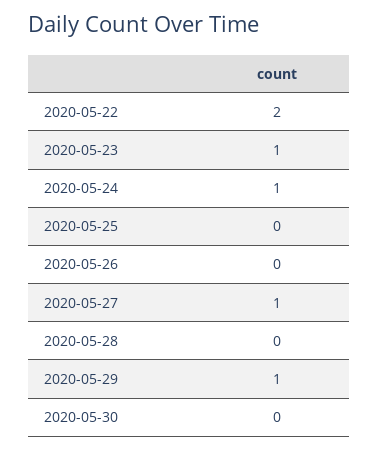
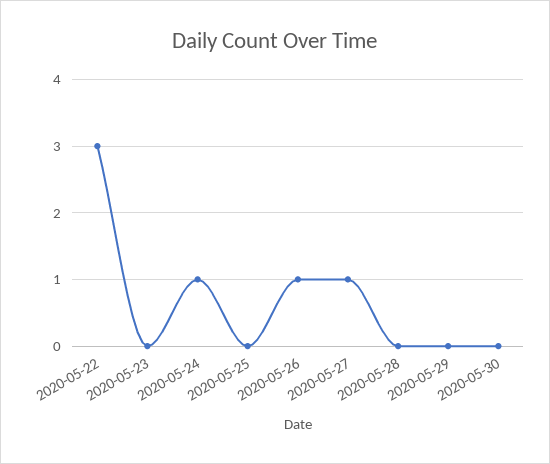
  {
-   "2020-05-22": 2,
+   "2020-05-22": 3,
-   "2020-05-23": 1,
+   "2020-05-23": 0,
    "2020-05-24": 1,
    "2020-05-25": 0,
-   "2020-05-26": 0,
+   "2020-05-26": 1,
    "2020-05-27": 1,
    "2020-05-28": 0,
-   "2020-05-29": 1,
+   "2020-05-29": 0,
    "2020-05-30": 0
  }

